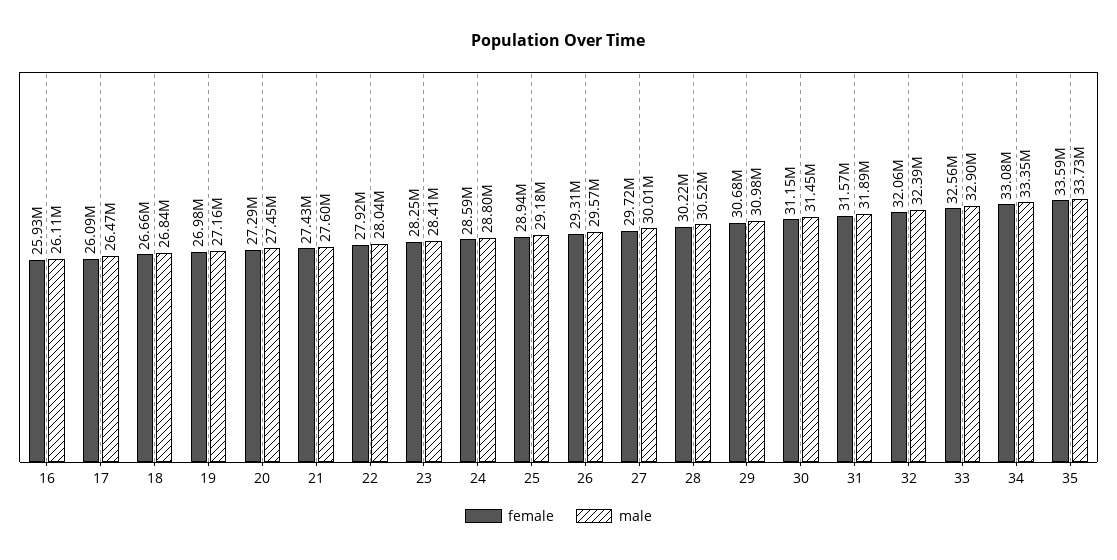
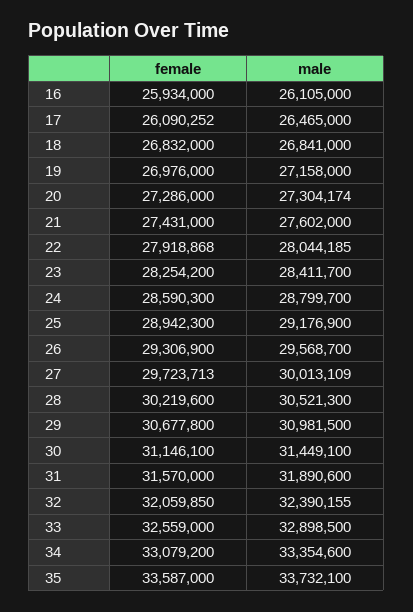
  {
    "female": {
      "16": 25934000,
      "17": 26090252,
-     "18": 26660000,
+     "18": 26832000,
      "19": 26976000,
      "20": 27286000,
      "21": 27431000,
      "22": 27918868,
      "23": 28254200,
      "24": 28590300,
      "25": 28942300,
      "26": 29306900,
      "27": 29723713,
      "28": 30219600,
      "29": 30677800,
      "30": 31146100,
      "31": 31570000,
      "32": 32059850,
      "33": 32559000,
      "34": 33079200,
      "35": 33587000
    },
    "male": {
      "16": 26105000,
      "17": 26465000,
      "18": 26841000,
      "19": 27158000,
-     "20": 27450000,
+     "20": 27304174,
      "21": 27602000,
      "22": 28044185,
      "23": 28411700,
      "24": 28799700,
      "25": 29176900,
      "26": 29568700,
      "27": 30013109,
      "28": 30521300,
      "29": 30981500,
      "30": 31449100,
      "31": 31890600,
      "32": 32390155,
      "33": 32898500,
      "34": 33354600,
      "35": 33732100
    }
  }

